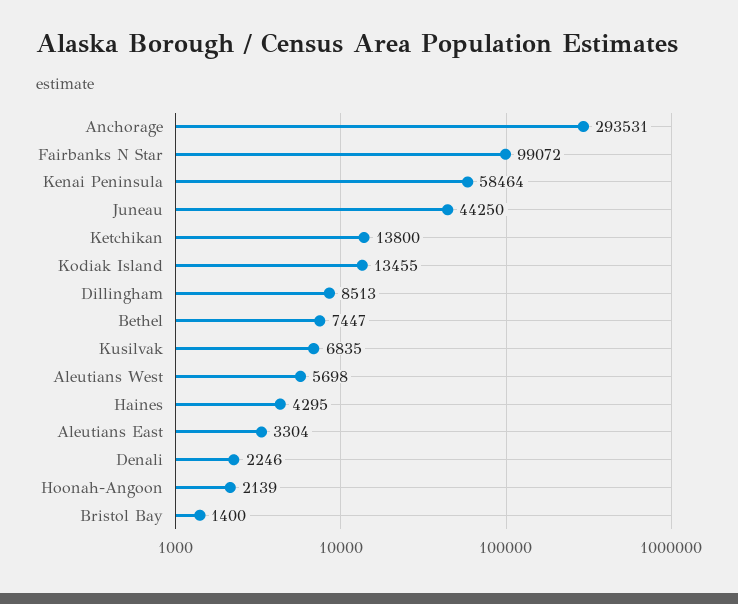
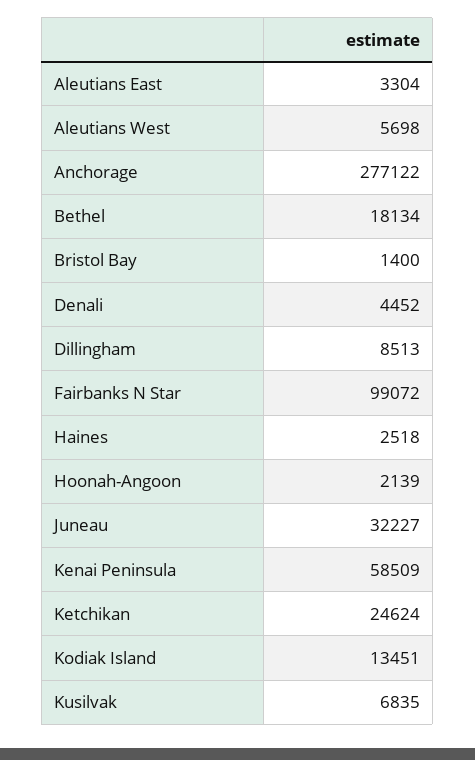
  {
-   "Anchorage": 293531,
+   "Anchorage": 277122,
    "Fairbanks N Star": 99072,
-   "Kenai Peninsula": 58464,
+   "Kenai Peninsula": 58509,
-   "Juneau": 44250,
+   "Juneau": 32227,
-   "Ketchikan": 13800,
+   "Ketchikan": 24624,
-   "Kodiak Island": 13455,
+   "Kodiak Island": 13451,
    "Dillingham": 8513,
-   "Bethel": 7447,
+   "Bethel": 18134,
    "Kusilvak": 6835,
    "Aleutians West": 5698,
-   "Haines": 4295,
+   "Haines": 2518,
    "Aleutians East": 3304,
-   "Denali": 2246,
+   "Denali": 4452,
    "Hoonah-Angoon": 2139,
    "Bristol Bay": 1400
  }

